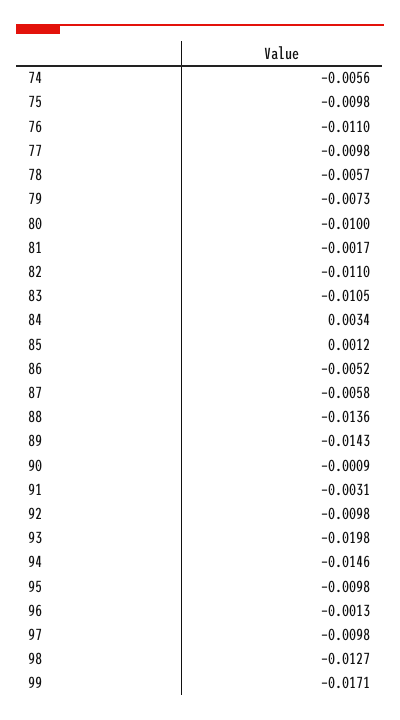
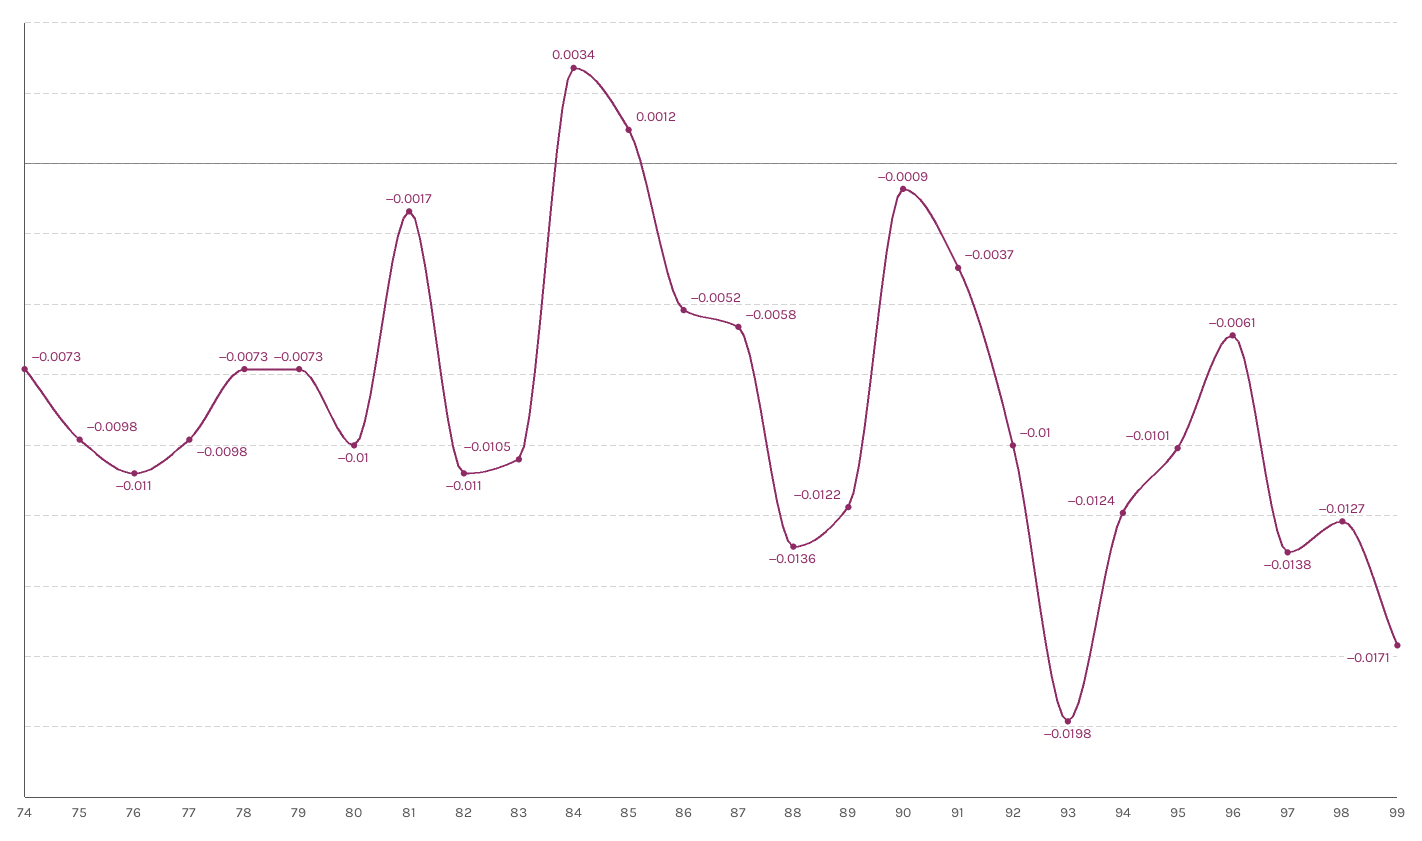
  {
-   "74": -0.0056,
+   "74": -0.0073,
    "75": -0.0098,
    "76": -0.011,
    "77": -0.0098,
-   "78": -0.0057,
+   "78": -0.0073,
    "79": -0.0073,
    "80": -0.01,
    "81": -0.0017,
    "82": -0.011,
    "83": -0.0105,
    "84": 0.0034,
    "85": 0.0012,
    "86": -0.0052,
    "87": -0.0058,
    "88": -0.0136,
-   "89": -0.0143,
+   "89": -0.0122,
    "90": -0.0009,
-   "91": -0.0031,
+   "91": -0.0037,
-   "92": -0.0098,
+   "92": -0.01,
    "93": -0.0198,
-   "94": -0.0146,
+   "94": -0.0124,
-   "95": -0.0098,
+   "95": -0.0101,
-   "96": -0.0013,
+   "96": -0.0061,
-   "97": -0.0098,
+   "97": -0.0138,
    "98": -0.0127,
    "99": -0.0171
  }

